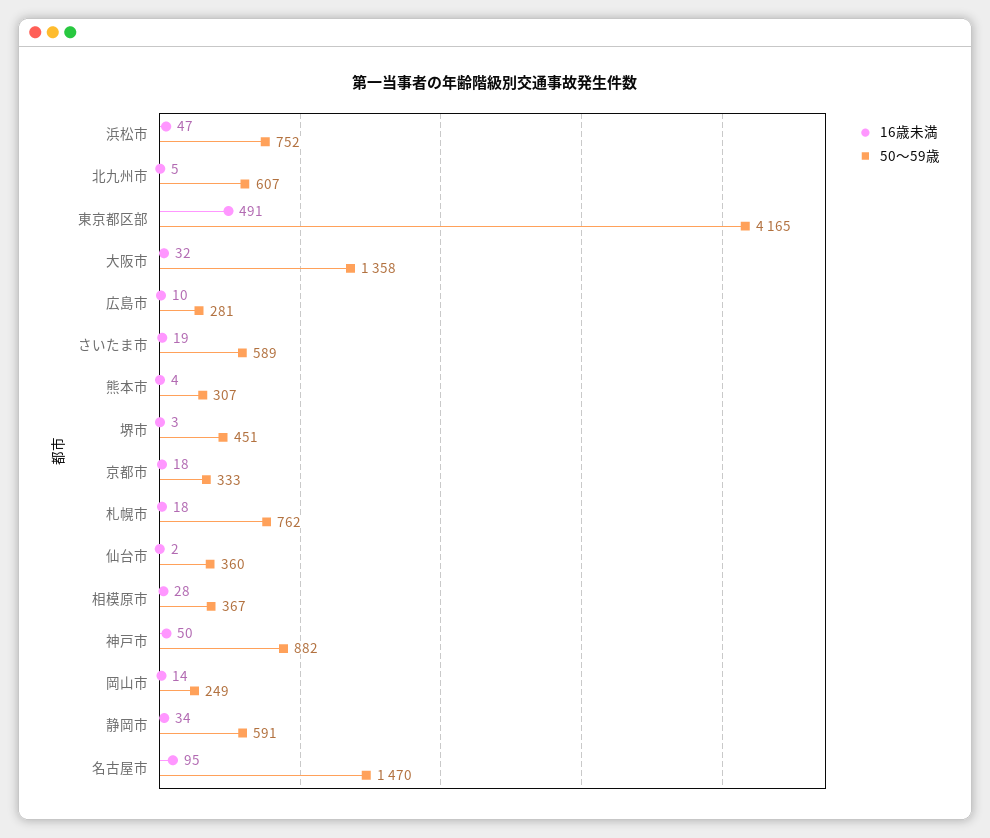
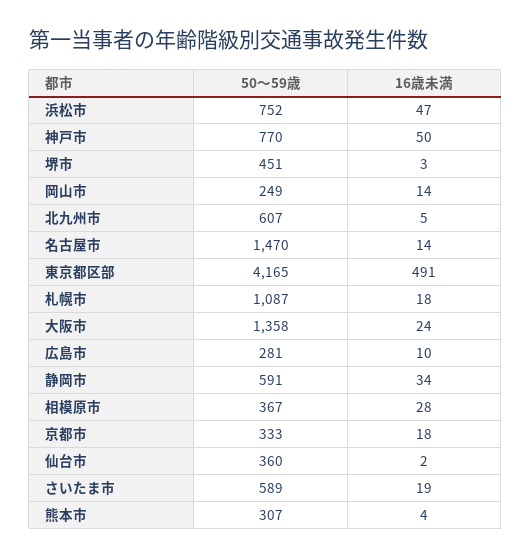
  {
    "16歳未満": {
      "浜松市": 47,
      "北九州市": 5,
      "東京都区部": 491,
-     "大阪市": 32,
+     "大阪市": 24,
      "広島市": 10,
      "さいたま市": 19,
      "熊本市": 4,
      "堺市": 3,
      "京都市": 18,
      "札幌市": 18,
      "仙台市": 2,
      "相模原市": 28,
      "神戸市": 50,
      "岡山市": 14,
      "静岡市": 34,
-     "名古屋市": 95
+     "名古屋市": 14
    },
    "50～59歳": {
      "浜松市": 752,
      "北九州市": 607,
      "東京都区部": 4165,
      "大阪市": 1358,
      "広島市": 281,
      "さいたま市": 589,
      "熊本市": 307,
      "堺市": 451,
      "京都市": 333,
-     "札幌市": 762,
+     "札幌市": 1087,
      "仙台市": 360,
      "相模原市": 367,
-     "神戸市": 882,
+     "神戸市": 770,
      "岡山市": 249,
      "静岡市": 591,
      "名古屋市": 1470
    }
  }

